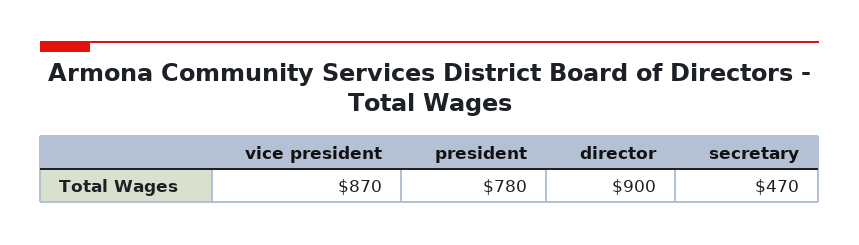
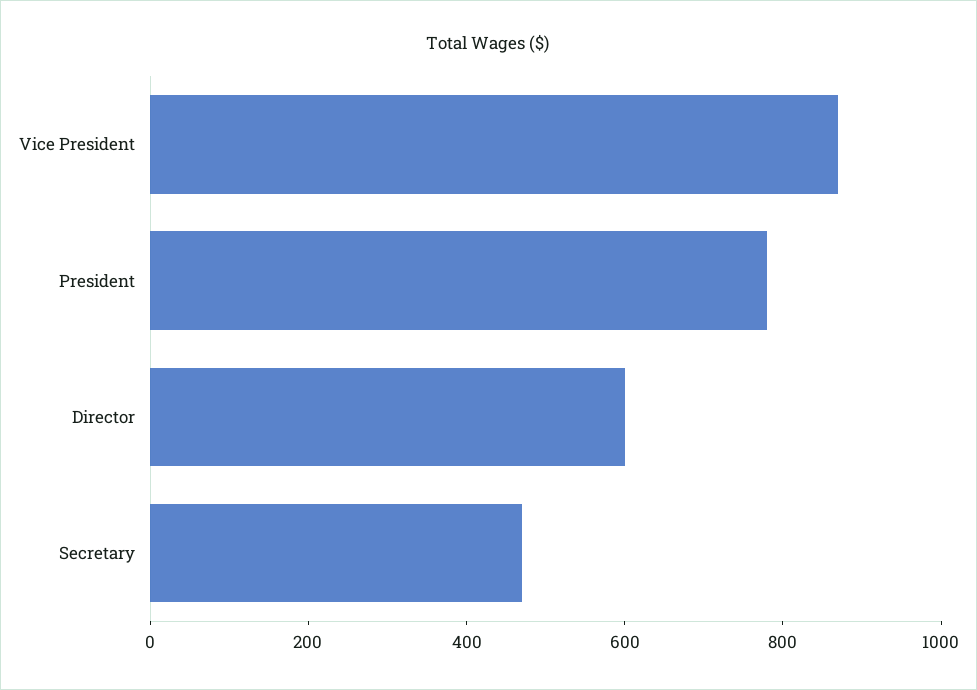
  {
    "vice president": 870,
    "president": 780,
-   "director": 900,
+   "director": 600,
    "secretary": 470
  }

